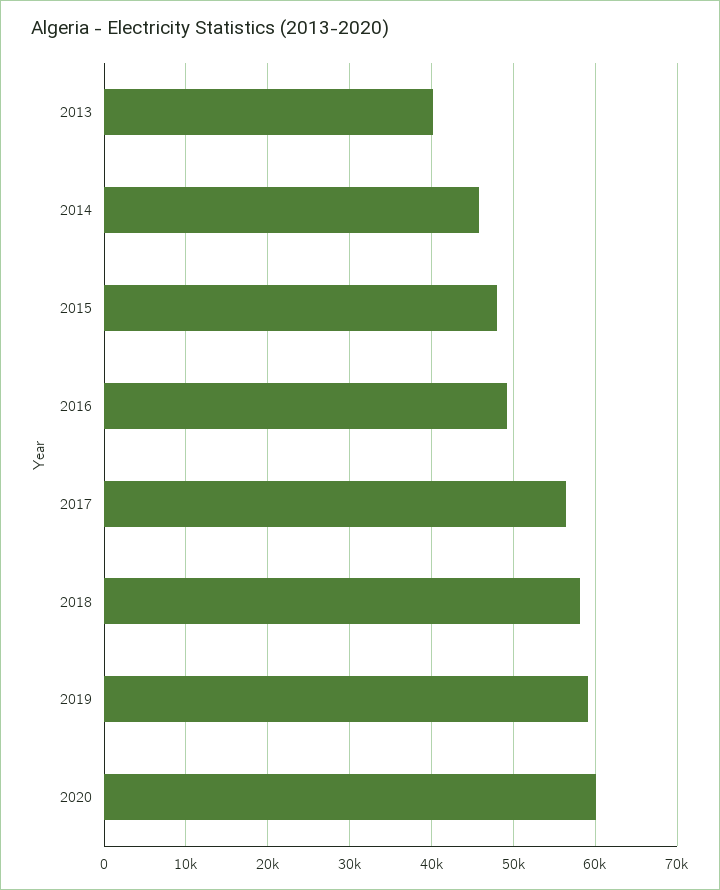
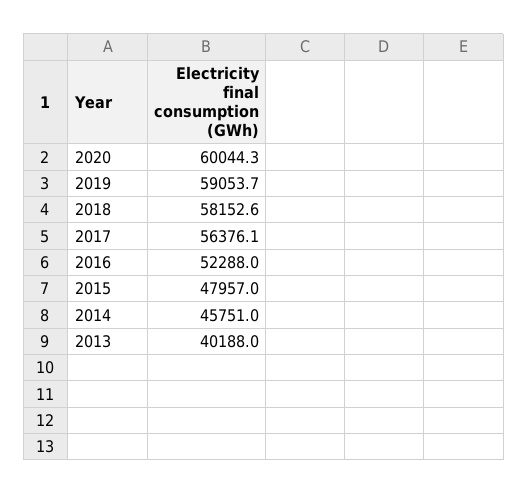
  {
    "2013": 40188,
    "2014": 45751,
    "2015": 47957,
-   "2016": 49000,
+   "2016": 52288,
    "2017": 56376.1,
    "2018": 58152.6,
    "2019": 59053.7,
    "2020": 60044.3
  }

